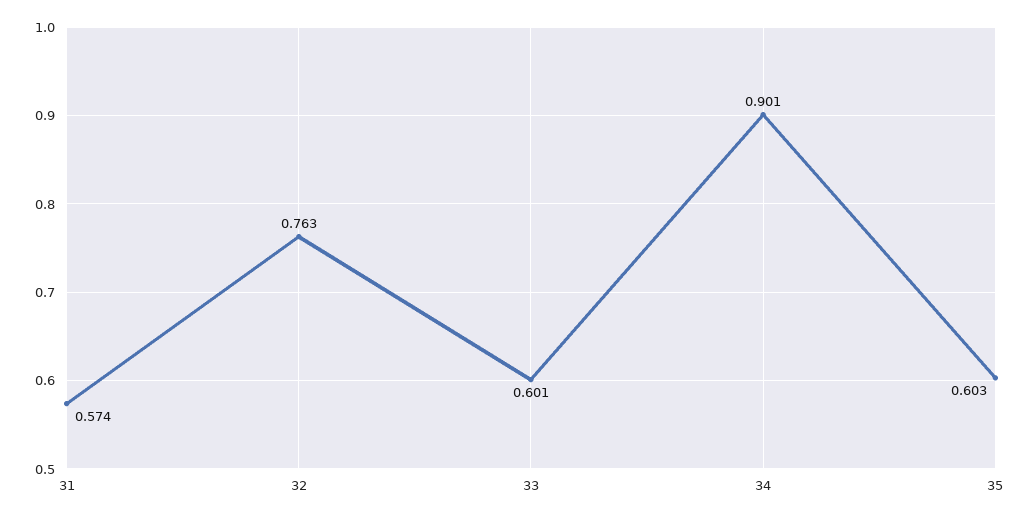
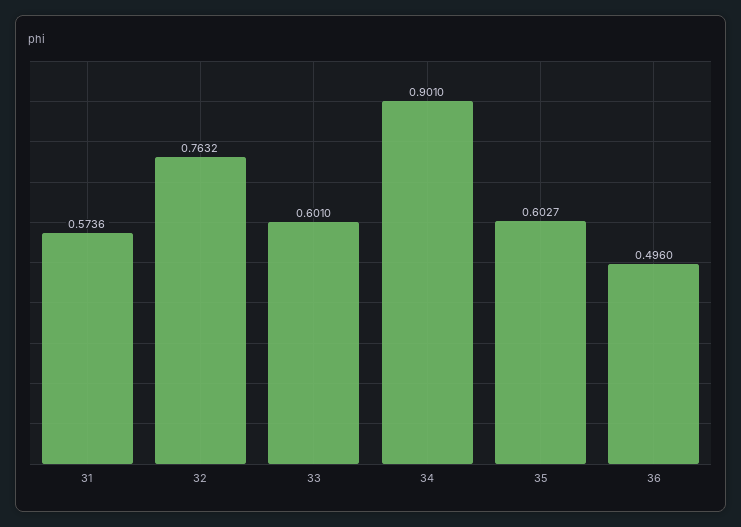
  {
    "31": 0.5736,
    "32": 0.7632,
    "33": 0.601,
    "34": 0.901,
-   "35": 0.6027
+   "35": 0.6027,
+   "36": 0.496
  }

